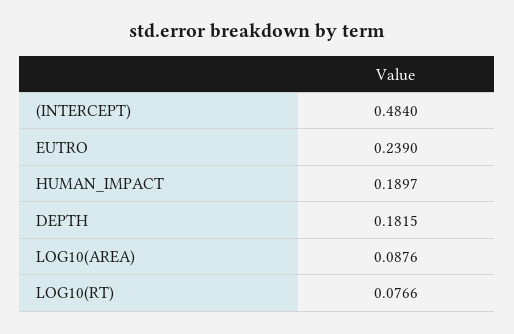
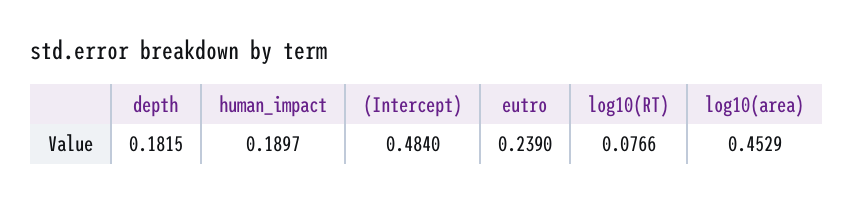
  {
    "(INTERCEPT)": 0.484,
    "EUTRO": 0.239,
    "HUMAN_IMPACT": 0.1897,
    "DEPTH": 0.1815,
-   "LOG10(AREA)": 0.0876,
+   "LOG10(AREA)": 0.4529,
    "LOG10(RT)": 0.0766
  }

